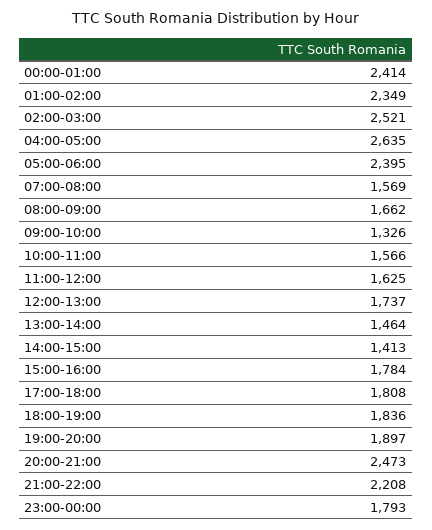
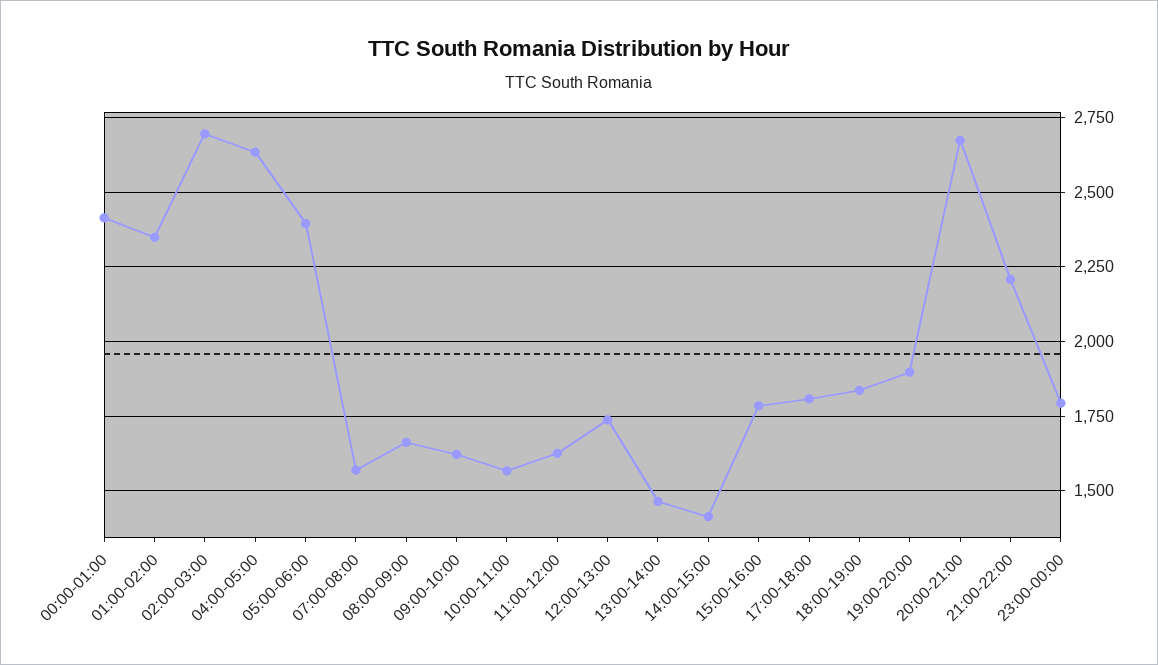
  {
    "00:00-01:00": 2414,
    "01:00-02:00": 2349,
-   "02:00-03:00": 2521,
+   "02:00-03:00": 2700,
    "04:00-05:00": 2635,
    "05:00-06:00": 2395,
    "07:00-08:00": 1569,
    "08:00-09:00": 1662,
-   "09:00-10:00": 1326,
+   "09:00-10:00": 1625,
    "10:00-11:00": 1566,
    "11:00-12:00": 1625,
    "12:00-13:00": 1737,
    "13:00-14:00": 1464,
    "14:00-15:00": 1413,
    "15:00-16:00": 1784,
    "17:00-18:00": 1808,
    "18:00-19:00": 1836,
    "19:00-20:00": 1897,
-   "20:00-21:00": 2473,
+   "20:00-21:00": 2675,
    "21:00-22:00": 2208,
    "23:00-00:00": 1793
  }

